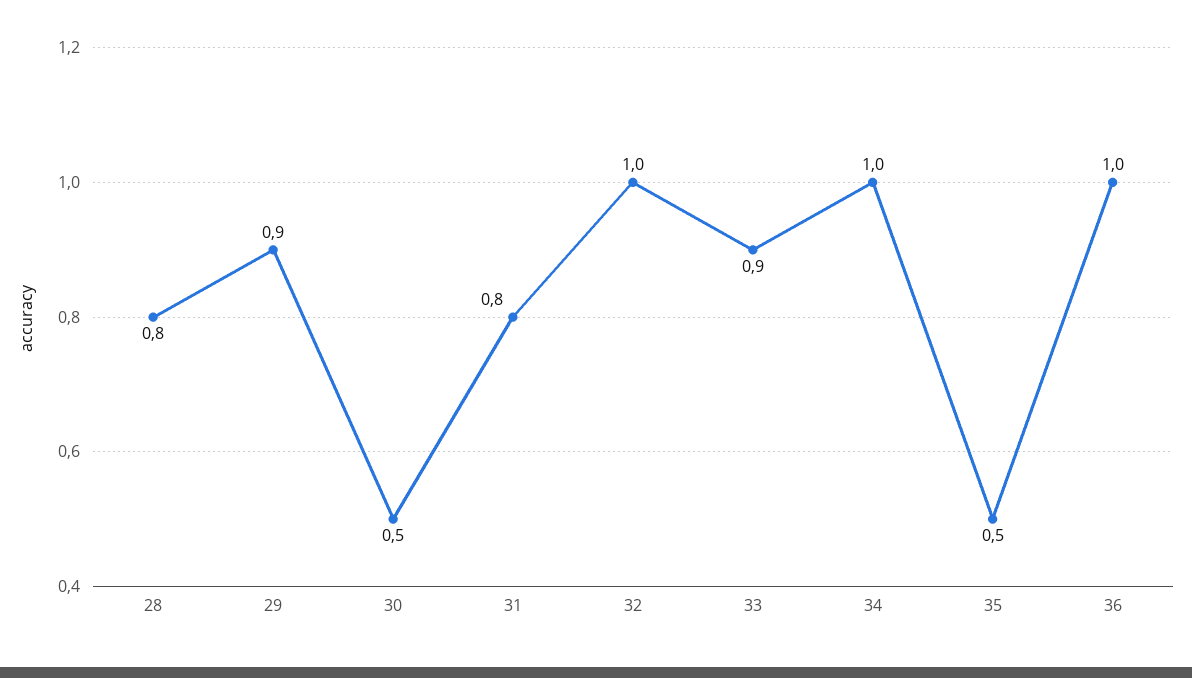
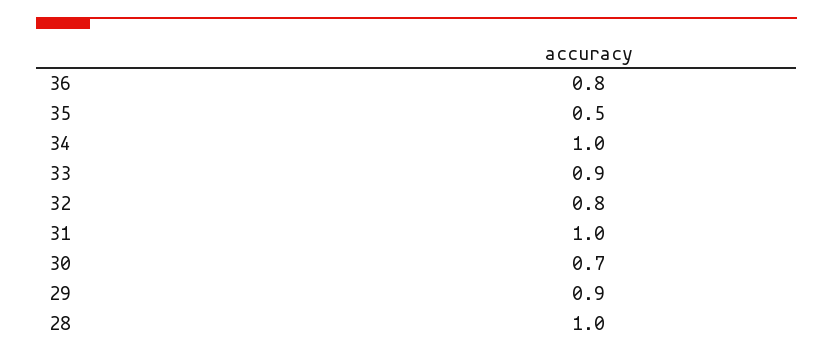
  {
-   "28": 0.8,
+   "28": 1,
    "29": 0.9,
-   "30": 0.5,
+   "30": 0.7,
-   "31": 0.8,
+   "31": 1,
-   "32": 1,
+   "32": 0.8,
    "33": 0.9,
    "34": 1,
    "35": 0.5,
-   "36": 1
+   "36": 0.8
  }

